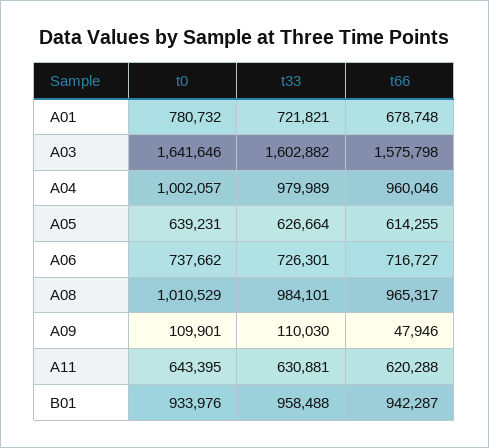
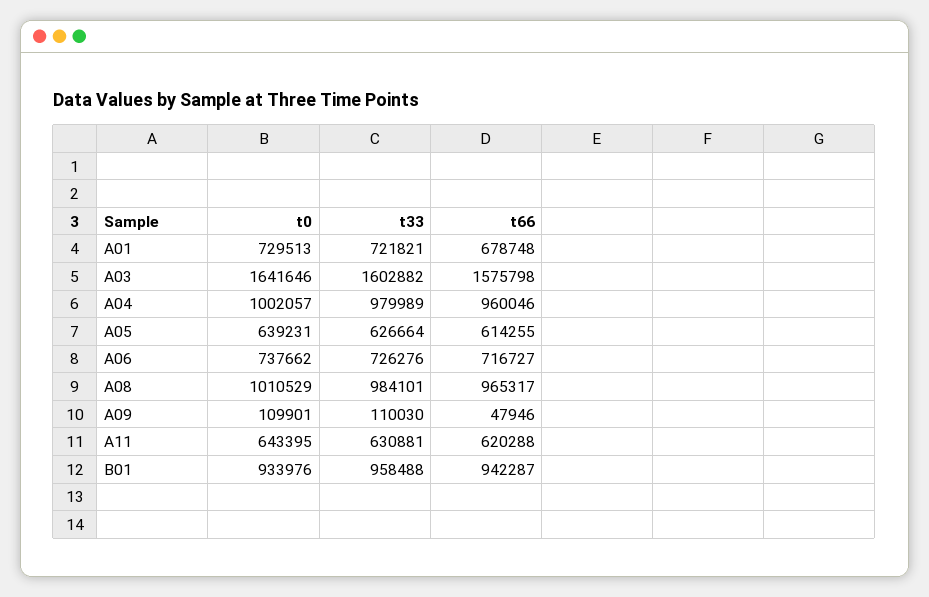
  {
    "t0": {
-     "A01": 780732,
+     "A01": 729513,
      "A03": 1641646,
      "A04": 1002057,
      "A05": 639231,
      "A06": 737662,
      "A08": 1010529,
      "A09": 109901,
      "A11": 643395,
      "B01": 933976
    },
    "t33": {
      "A01": 721821,
      "A03": 1602882,
      "A04": 979989,
      "A05": 626664,
-     "A06": 726301,
+     "A06": 726276,
      "A08": 984101,
      "A09": 110030,
      "A11": 630881,
      "B01": 958488
    },
    "t66": {
      "A01": 678748,
      "A03": 1575798,
      "A04": 960046,
      "A05": 614255,
      "A06": 716727,
      "A08": 965317,
      "A09": 47946,
      "A11": 620288,
      "B01": 942287
    }
  }

